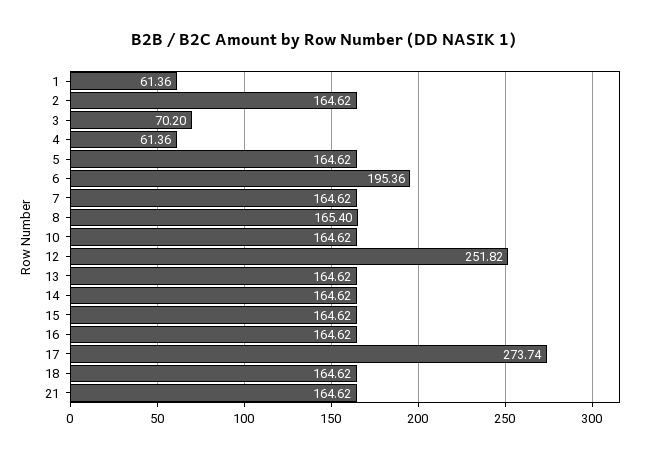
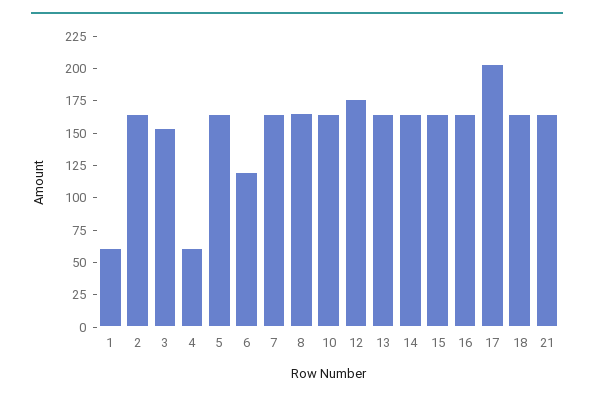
  {
    "1": 61.36,
    "2": 164.62,
-   "3": 70.2,
+   "3": 150,
    "4": 61.36,
    "5": 164.62,
-   "6": 195.36,
+   "6": 125,
    "7": 164.62,
    "8": 165.4,
    "10": 164.62,
-   "12": 251.82,
+   "12": 175,
    "13": 164.62,
    "14": 164.62,
    "15": 164.62,
    "16": 164.62,
-   "17": 273.74,
+   "17": 200,
    "18": 164.62,
    "21": 164.62
  }

